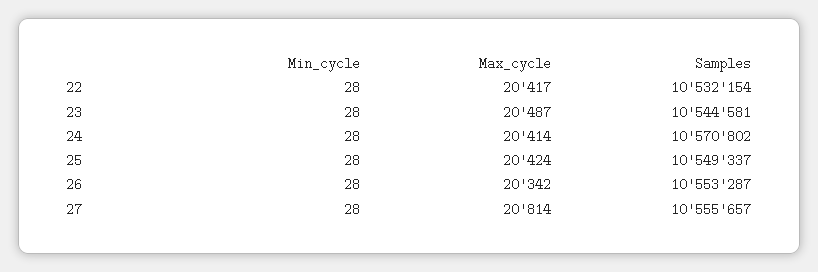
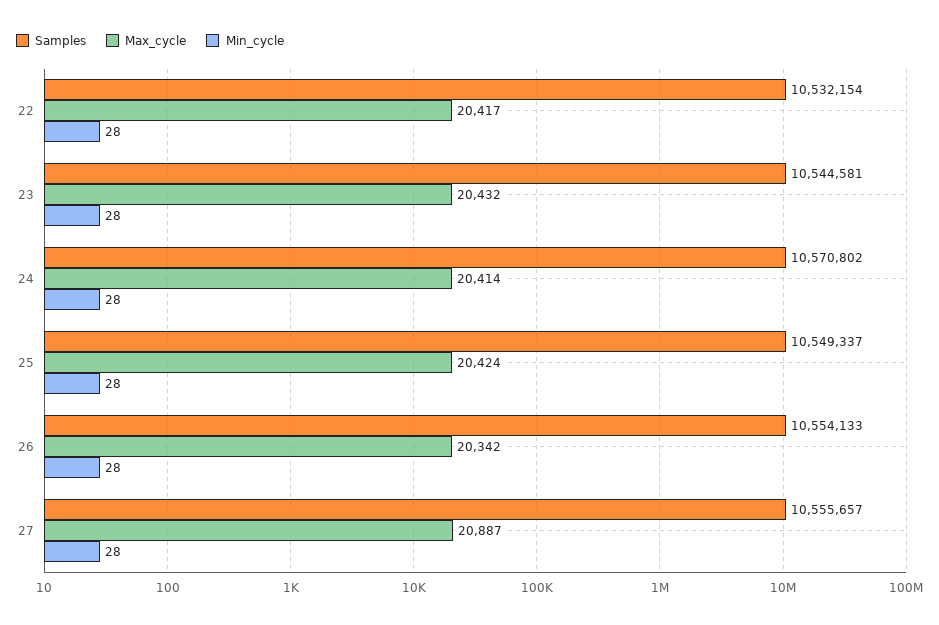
  {
    "Min_cycle": {
      "22": 28,
      "23": 28,
      "24": 28,
      "25": 28,
      "26": 28,
      "27": 28
    },
    "Max_cycle": {
      "22": 20417,
-     "23": 20487,
+     "23": 20432,
      "24": 20414,
      "25": 20424,
      "26": 20342,
-     "27": 20814
+     "27": 20887
    },
    "Samples": {
      "22": 10532154,
      "23": 10544581,
      "24": 10570802,
      "25": 10549337,
-     "26": 10553287,
+     "26": 10554133,
      "27": 10555657
    }
  }

